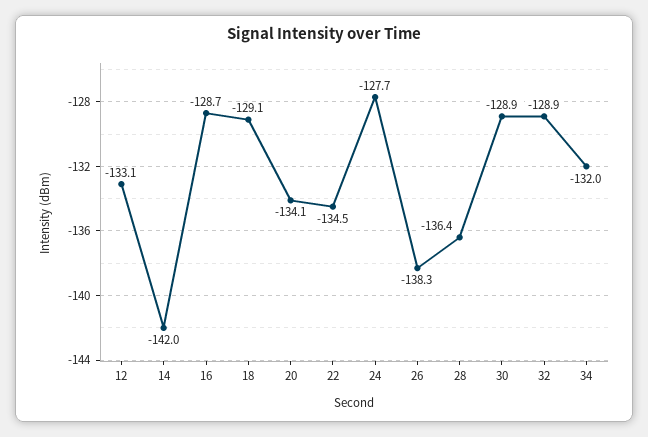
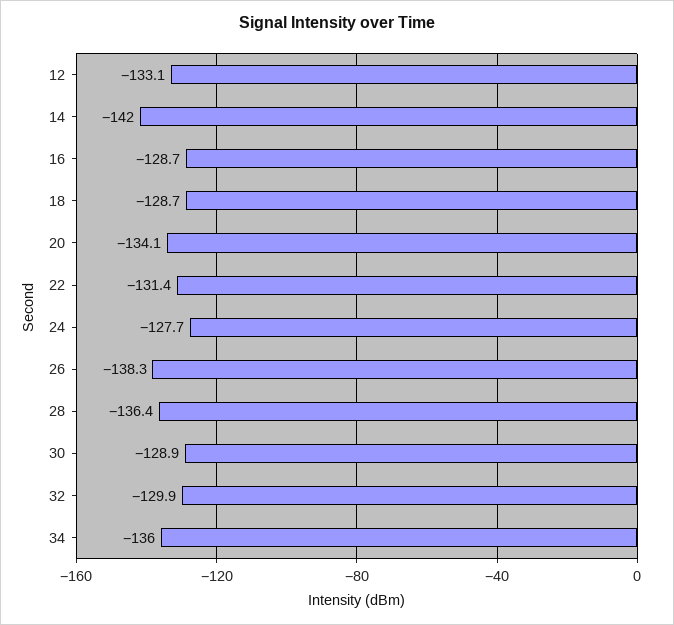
  {
    "12": -133.1,
    "14": -142,
    "16": -128.7,
-   "18": -129.1,
+   "18": -128.7,
    "20": -134.1,
-   "22": -134.5,
+   "22": -131.4,
    "24": -127.7,
    "26": -138.3,
    "28": -136.4,
    "30": -128.9,
-   "32": -128.9,
+   "32": -129.9,
-   "34": -132
+   "34": -136
  }

